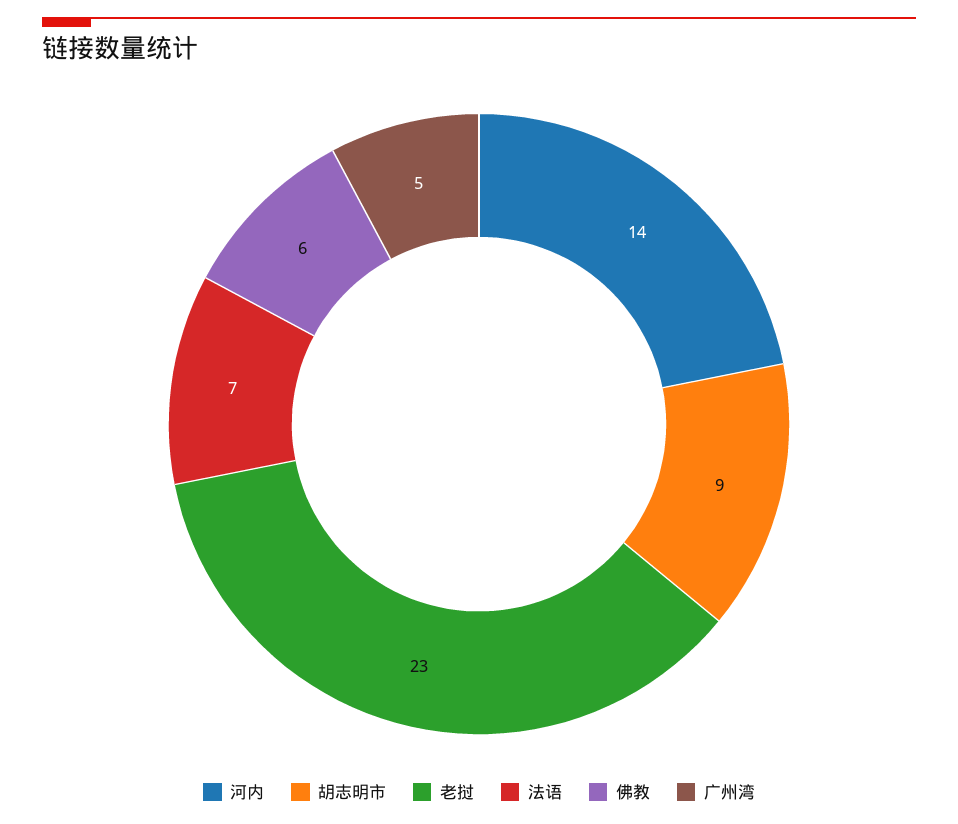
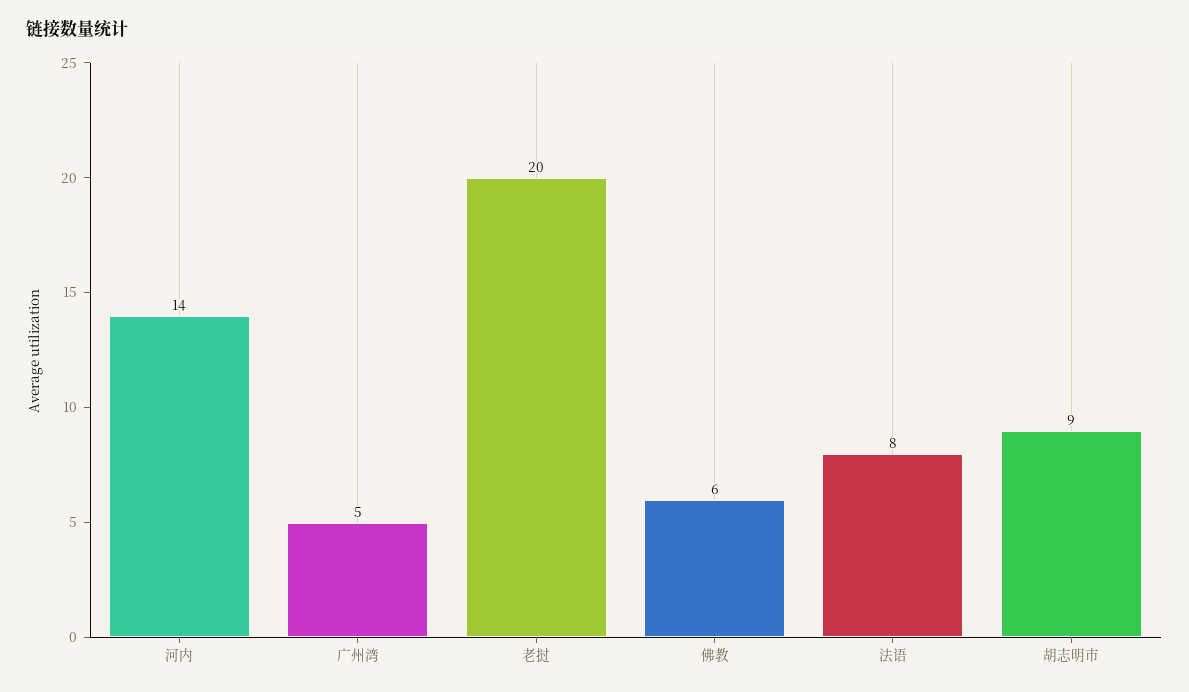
  {
    "河内": 14,
    "胡志明市": 9,
-   "老挝": 23,
+   "老挝": 20,
-   "法语": 7,
+   "法语": 8,
    "佛教": 6,
    "广州湾": 5
  }

